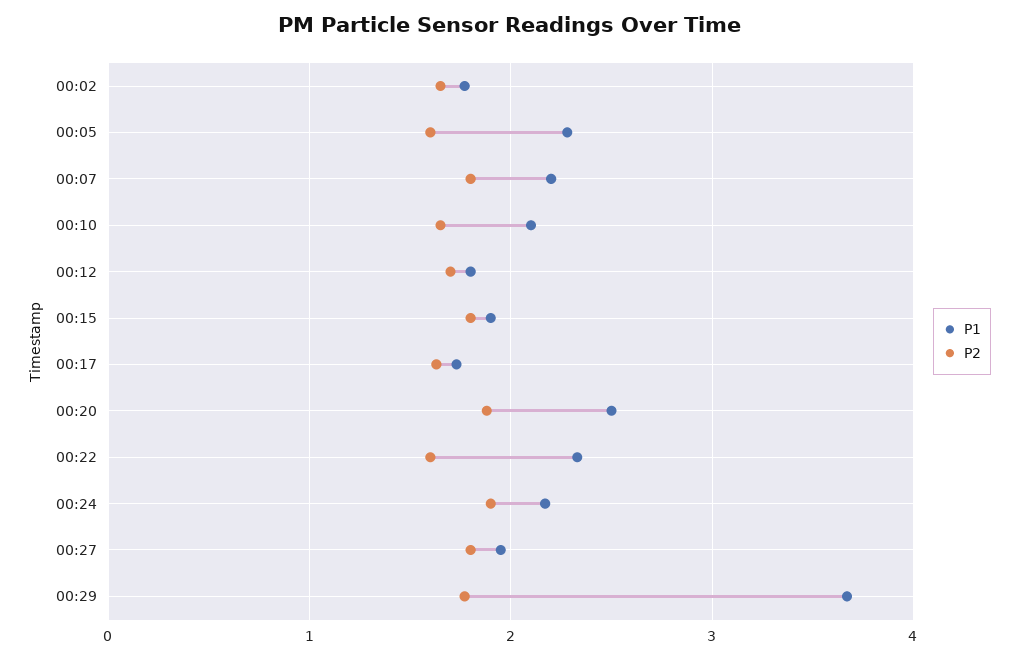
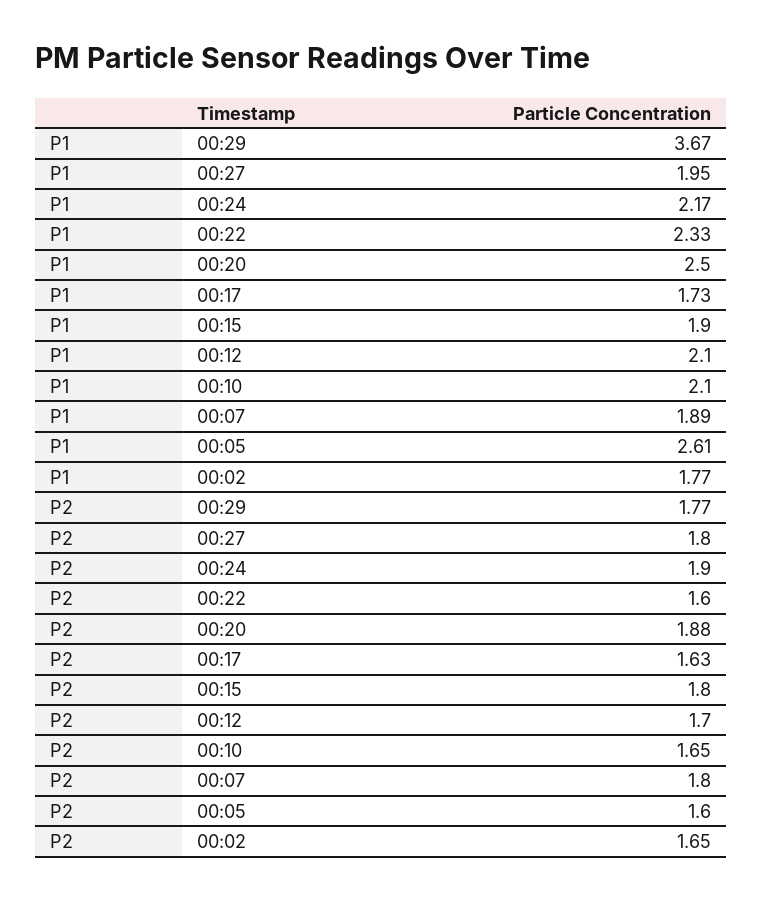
  {
    "P1": {
      "00:02": 1.77,
-     "00:05": 2.3,
+     "00:05": 2.61,
-     "00:07": 2.2,
+     "00:07": 1.89,
      "00:10": 2.1,
-     "00:12": 1.8,
+     "00:12": 2.1,
      "00:15": 1.9,
      "00:17": 1.73,
      "00:20": 2.5,
      "00:22": 2.33,
      "00:24": 2.17,
      "00:27": 1.95,
      "00:29": 3.67
    },
    "P2": {
      "00:02": 1.65,
      "00:05": 1.6,
      "00:07": 1.8,
      "00:10": 1.65,
      "00:12": 1.7,
      "00:15": 1.8,
      "00:17": 1.63,
      "00:20": 1.88,
      "00:22": 1.6,
      "00:24": 1.9,
      "00:27": 1.8,
      "00:29": 1.77
    }
  }

